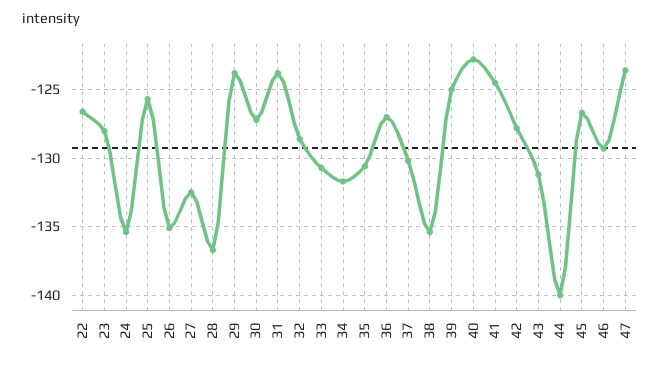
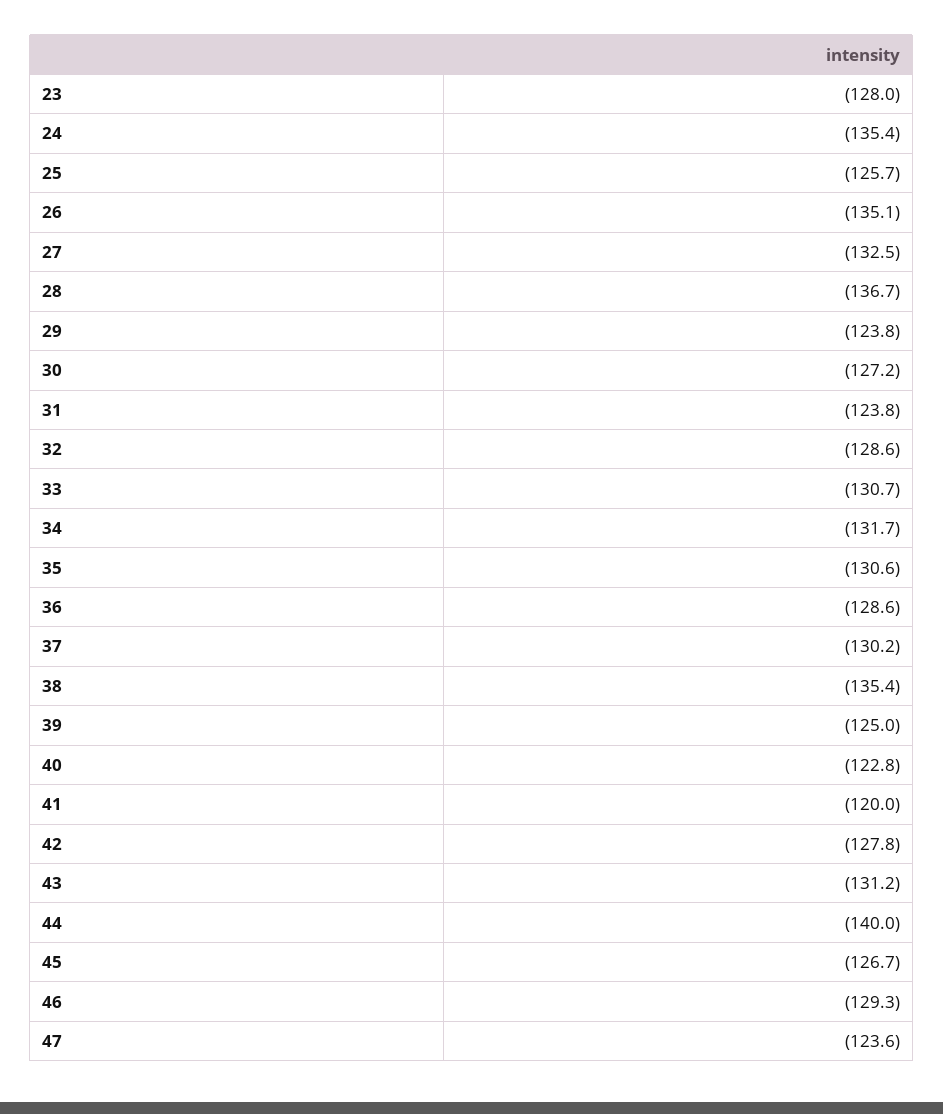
  {
-   "22": -126.5,
    "23": -128,
    "24": -135.4,
    "25": -125.7,
    "26": -135.1,
    "27": -132.5,
    "28": -136.7,
    "29": -123.8,
    "30": -127.2,
    "31": -123.8,
    "32": -128.6,
    "33": -130.7,
    "34": -131.7,
    "35": -130.6,
-   "36": -127,
+   "36": -128.6,
    "37": -130.2,
    "38": -135.4,
    "39": -125,
    "40": -122.8,
-   "41": -124.5,
+   "41": -120,
    "42": -127.8,
    "43": -131.2,
    "44": -140,
    "45": -126.7,
    "46": -129.3,
    "47": -123.6
  }

